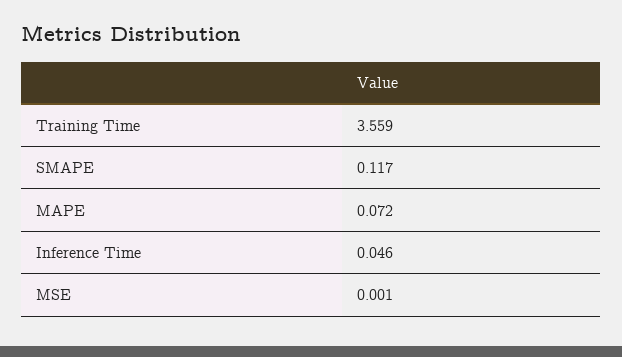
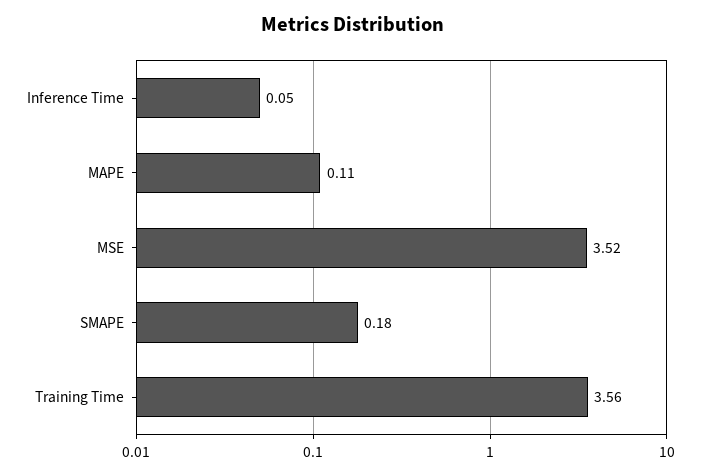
  {
    "Training Time": 3.559,
-   "SMAPE": 0.117,
+   "SMAPE": 0.18,
-   "MAPE": 0.072,
+   "MAPE": 0.11,
    "Inference Time": 0.046,
-   "MSE": 0.001
+   "MSE": 3.52
  }

